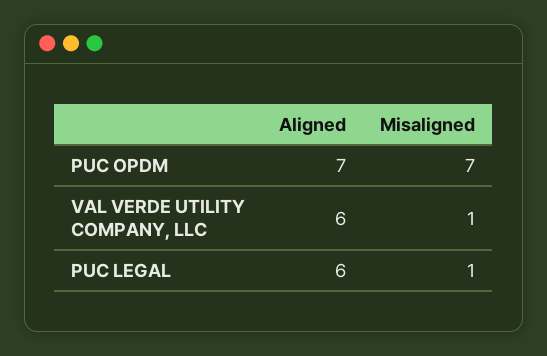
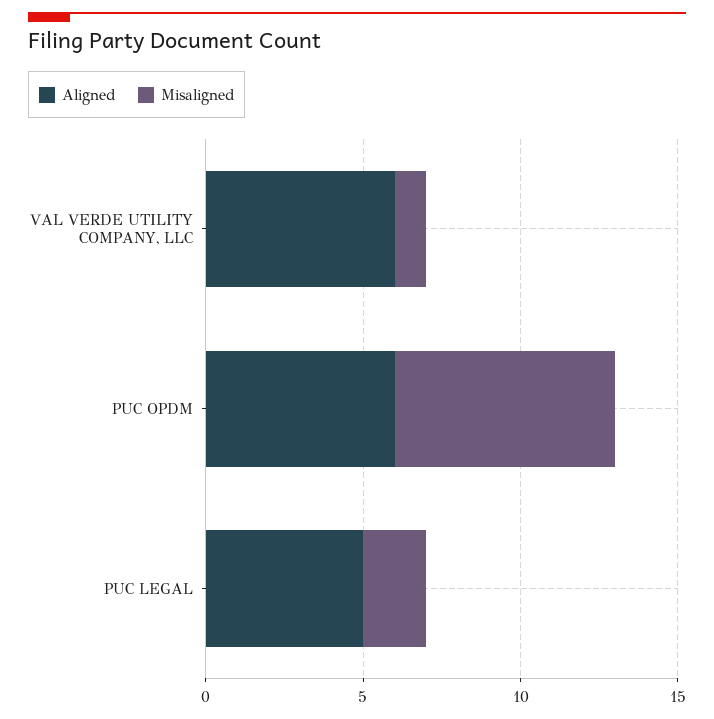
  {
    "Aligned": {
-     "PUC OPDM": 7,
+     "PUC OPDM": 6,
      "VAL VERDE UTILITY COMPANY, LLC": 6,
-     "PUC LEGAL": 6
+     "PUC LEGAL": 5
    },
    "Misaligned": {
      "PUC OPDM": 7,
      "VAL VERDE UTILITY COMPANY, LLC": 1,
-     "PUC LEGAL": 1
+     "PUC LEGAL": 2
    }
  }

